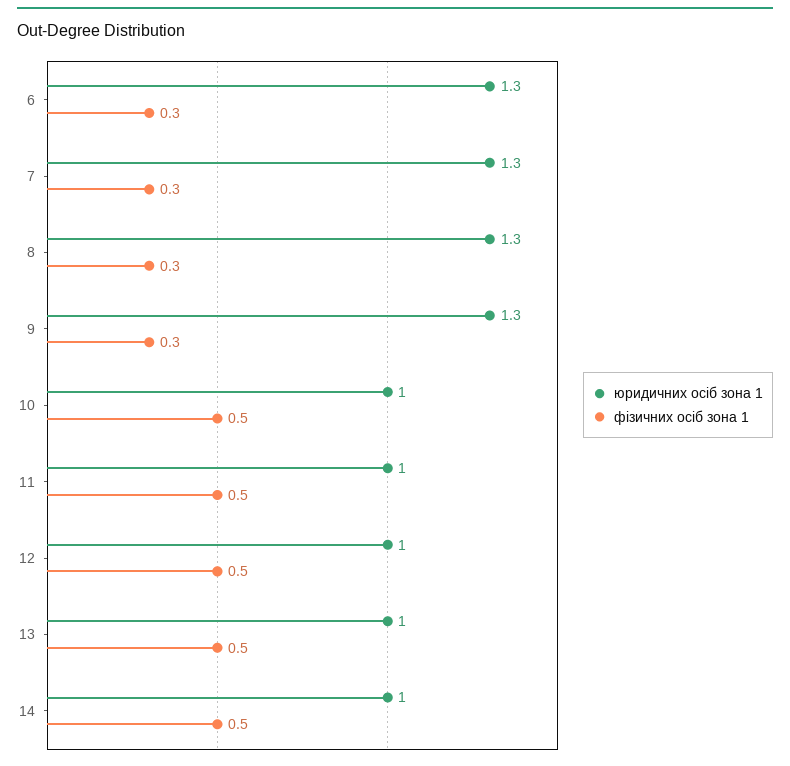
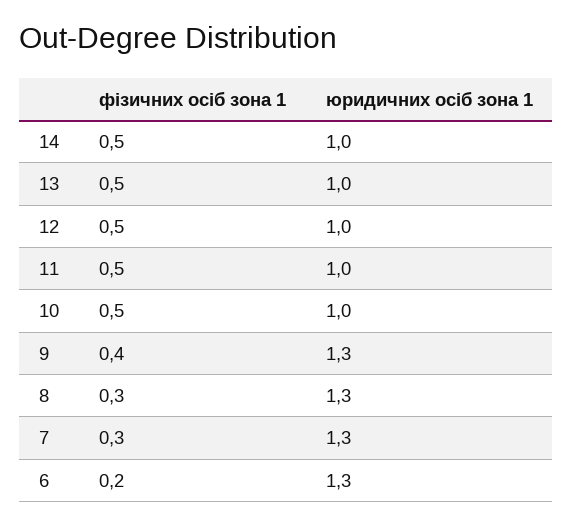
  {
    "юридичних осіб зона 1": {
      "6": 1.3,
      "7": 1.3,
      "8": 1.3,
      "9": 1.3,
      "10": 1,
      "11": 1,
      "12": 1,
      "13": 1,
      "14": 1
    },
    "фізичних осіб зона 1": {
-     "6": 0.3,
+     "6": 0.2,
      "7": 0.3,
      "8": 0.3,
-     "9": 0.3,
+     "9": 0.4,
      "10": 0.5,
      "11": 0.5,
      "12": 0.5,
      "13": 0.5,
      "14": 0.5
    }
  }

